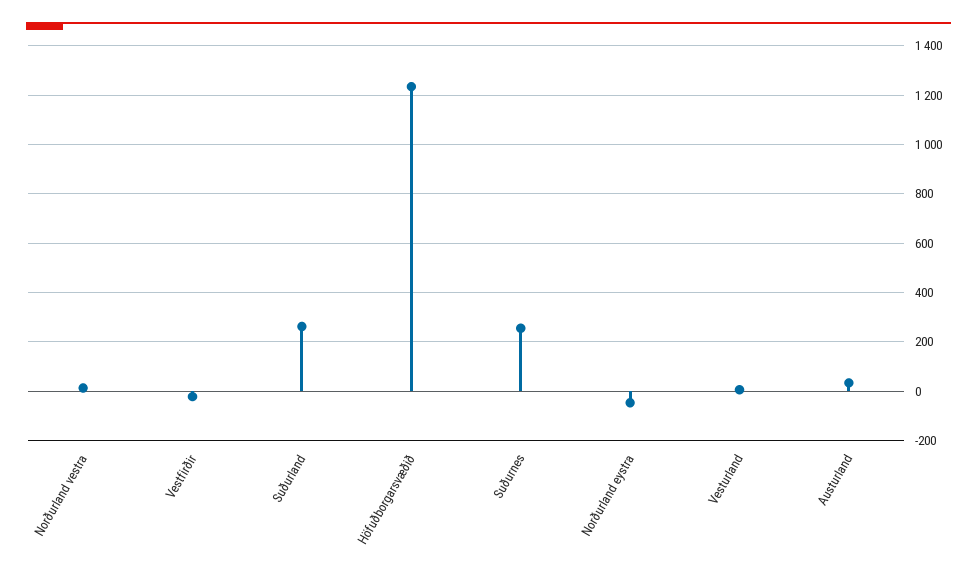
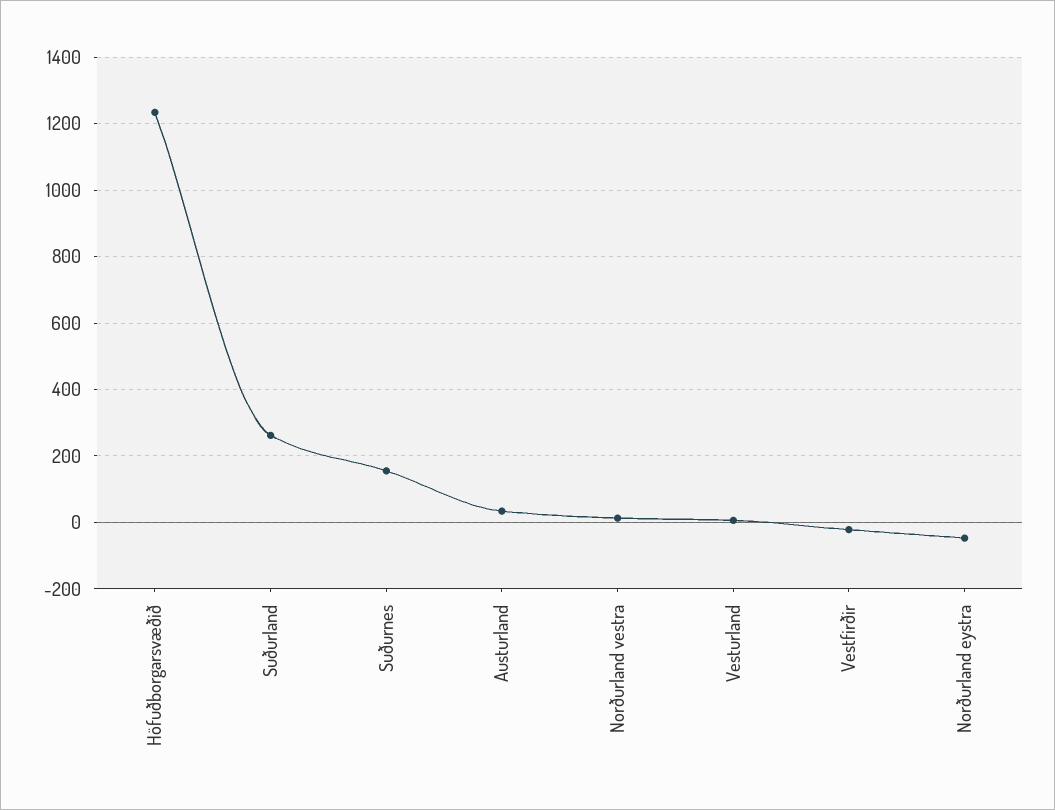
  {
    "Norðurland vestra": 20,
    "Vestfirðir": -20,
    "Suðurland": 260,
    "Höfuðborgarsvæðið": 1240,
-   "Suðurnes": 250,
+   "Suðurnes": 160,
    "Norðurland eystra": -40,
    "Vesturland": 0,
    "Austurland": 40
  }

